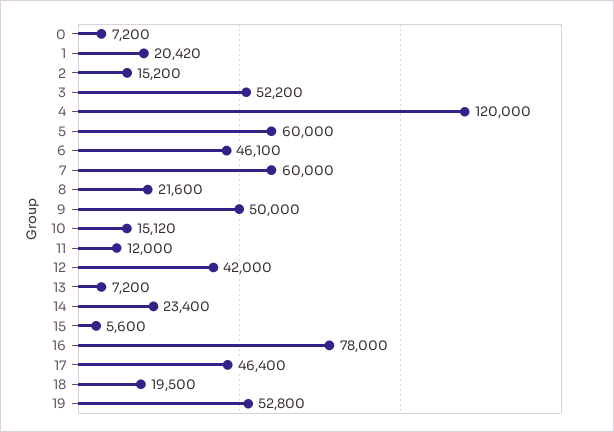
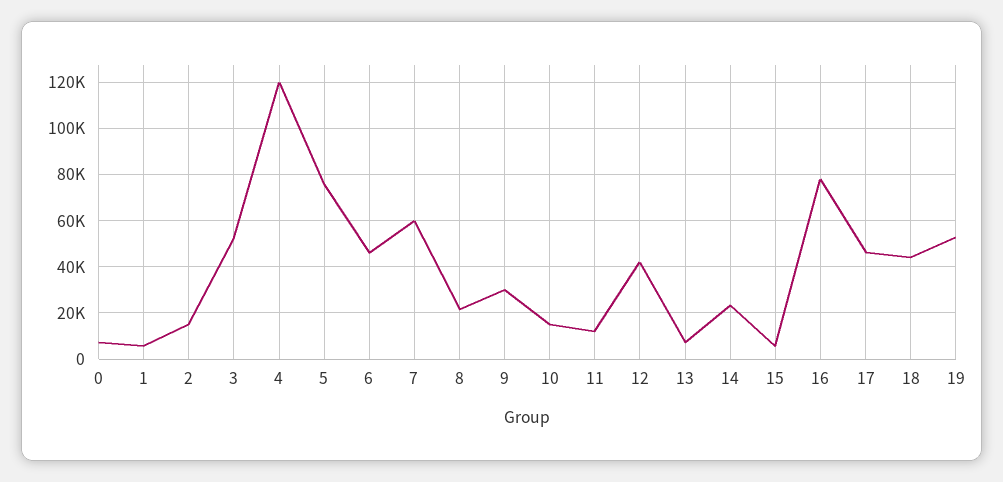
  {
    "0": 7200,
-   "1": 20420,
+   "1": 5000,
    "2": 15200,
    "3": 52200,
    "4": 120000,
-   "5": 60000,
+   "5": 75000,
    "6": 46100,
    "7": 60000,
    "8": 21600,
-   "9": 50000,
+   "9": 30000,
    "10": 15120,
    "11": 12000,
    "12": 42000,
    "13": 7200,
    "14": 23400,
    "15": 5600,
    "16": 78000,
    "17": 46400,
-   "18": 19500,
+   "18": 45000,
    "19": 52800
  }

